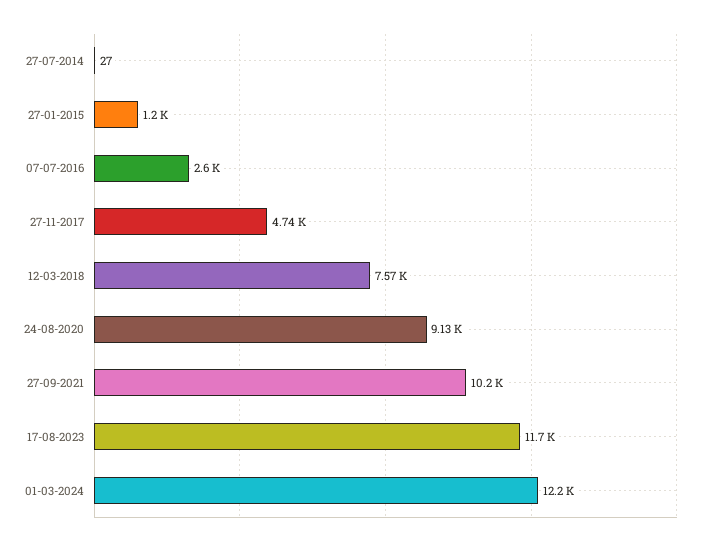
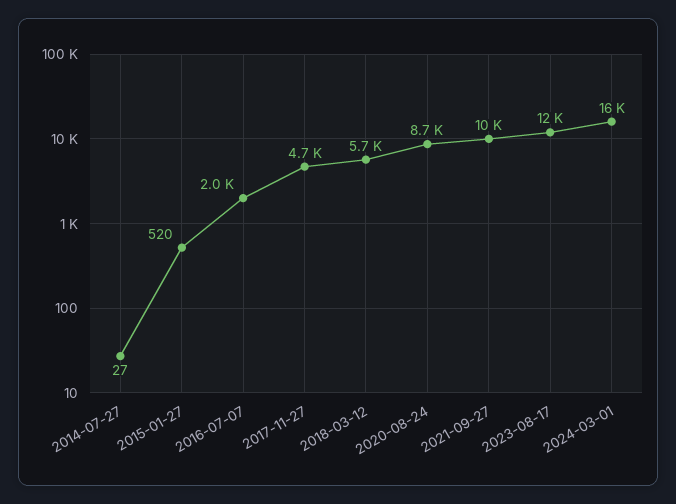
  {
    "27-07-2014": 27,
-   "27-01-2015": 1200,
+   "27-01-2015": 520,
-   "07-07-2016": 2600,
+   "07-07-2016": 2000,
    "27-11-2017": 4740,
-   "12-03-2018": 7570,
+   "12-03-2018": 5700,
-   "24-08-2020": 9130,
+   "24-08-2020": 8700,
    "27-09-2021": 10200,
    "17-08-2023": 11700,
-   "01-03-2024": 12200
+   "01-03-2024": 16000
  }

